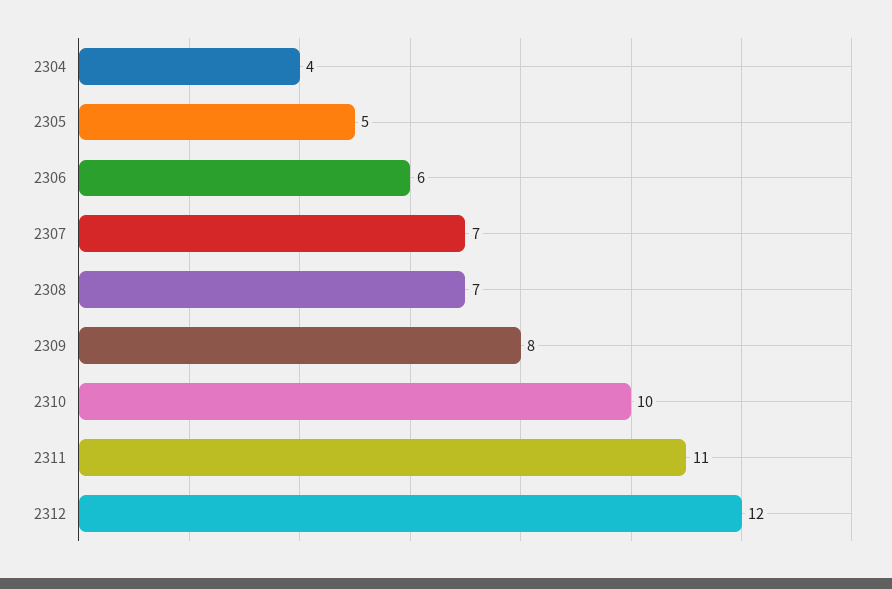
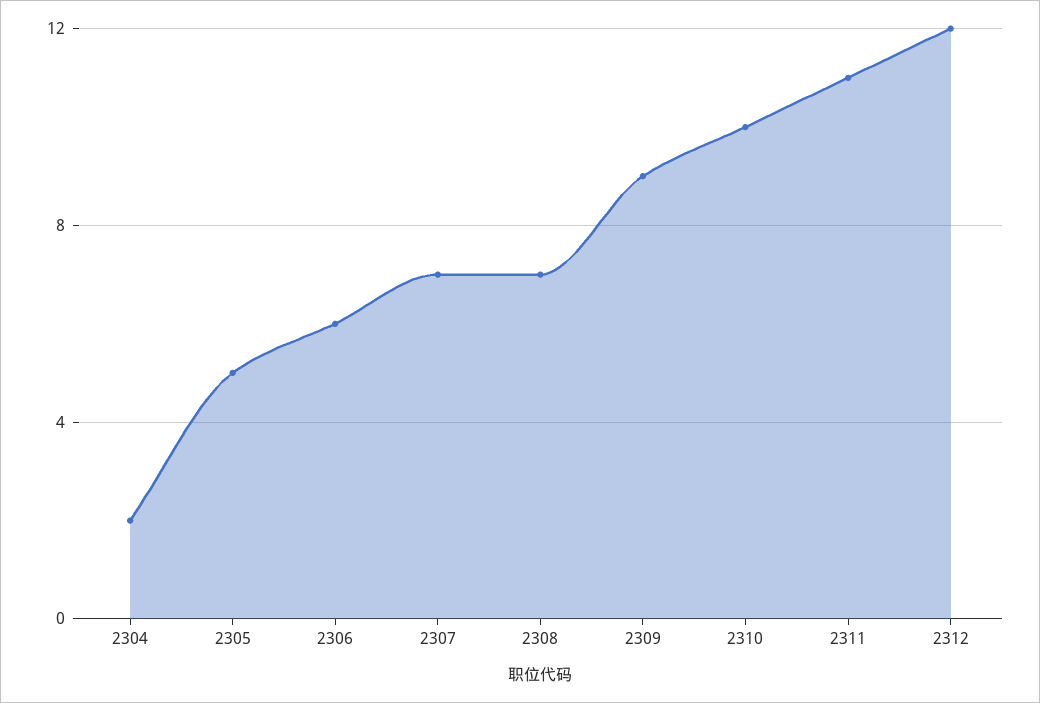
  {
-   "2304": 4,
+   "2304": 2,
    "2305": 5,
    "2306": 6,
    "2307": 7,
    "2308": 7,
-   "2309": 8,
+   "2309": 9,
    "2310": 10,
    "2311": 11,
    "2312": 12
  }

